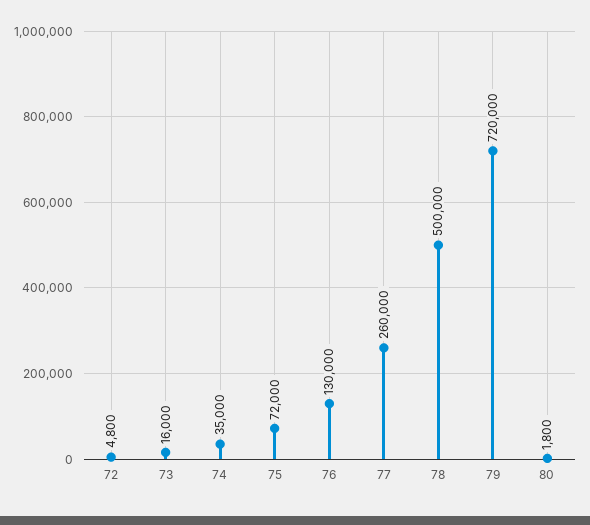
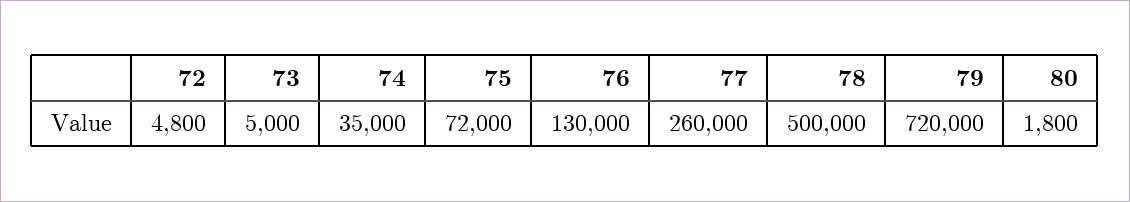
  {
    "72": 4800,
-   "73": 16000,
+   "73": 5000,
    "74": 35000,
    "75": 72000,
    "76": 130000,
    "77": 260000,
    "78": 500000,
    "79": 720000,
    "80": 1800
  }

